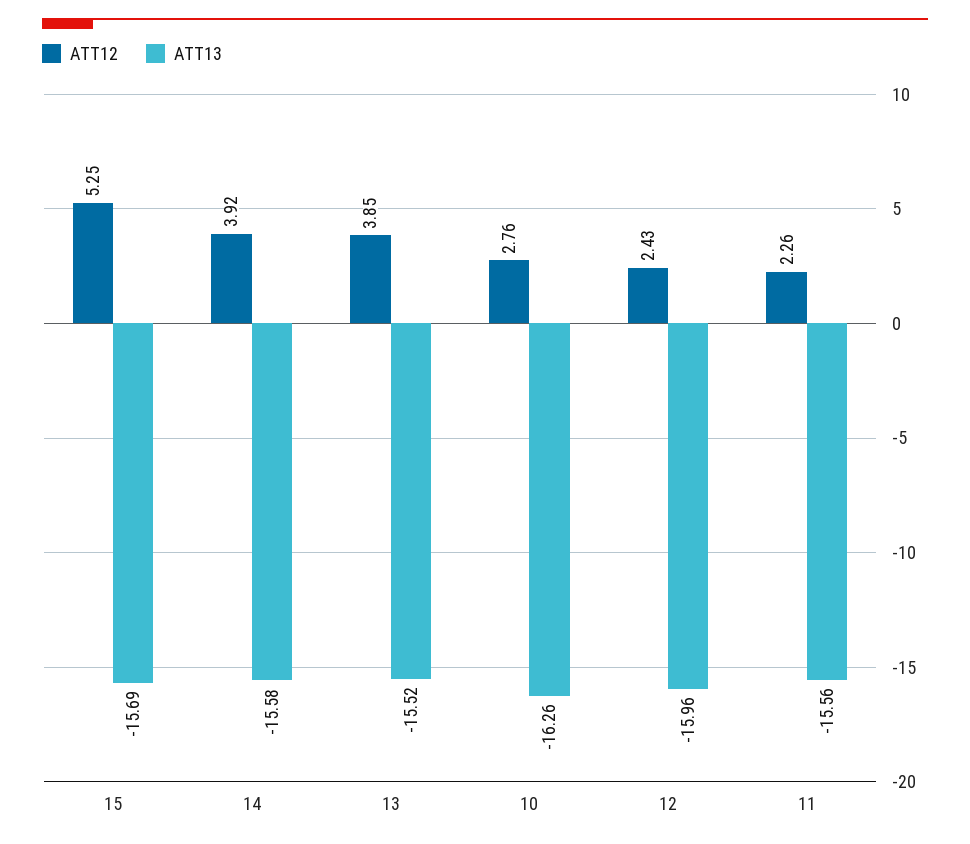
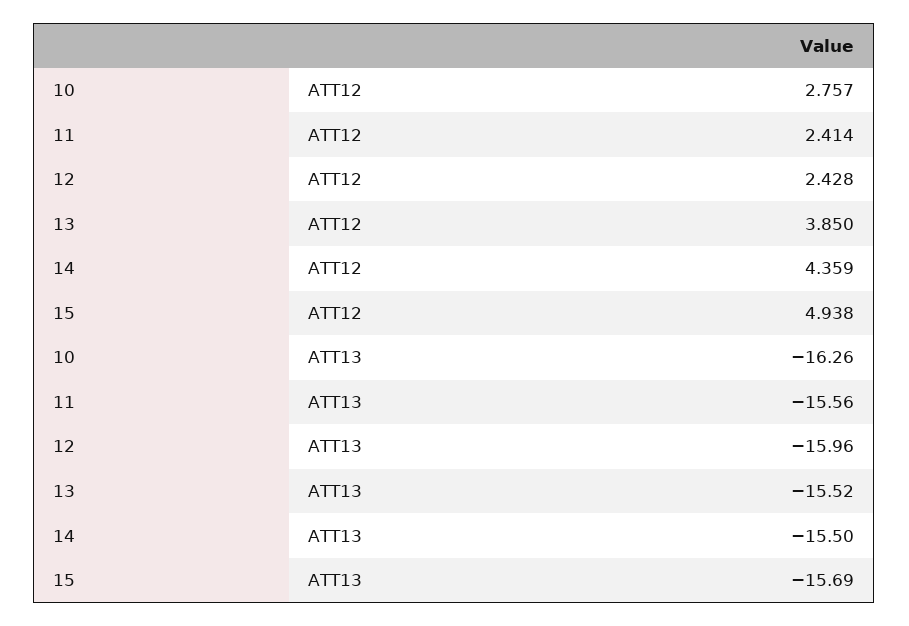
  {
    "ATT12": {
-     "15": 5.25,
+     "15": 4.938,
-     "14": 3.92,
+     "14": 4.359,
      "13": 3.85,
      "10": 2.757,
      "12": 2.428,
-     "11": 2.26
+     "11": 2.414
    },
    "ATT13": {
      "15": -15.69,
-     "14": -15.58,
+     "14": -15.5,
      "13": -15.52,
      "10": -16.26,
      "12": -15.96,
      "11": -15.56
    }
  }

